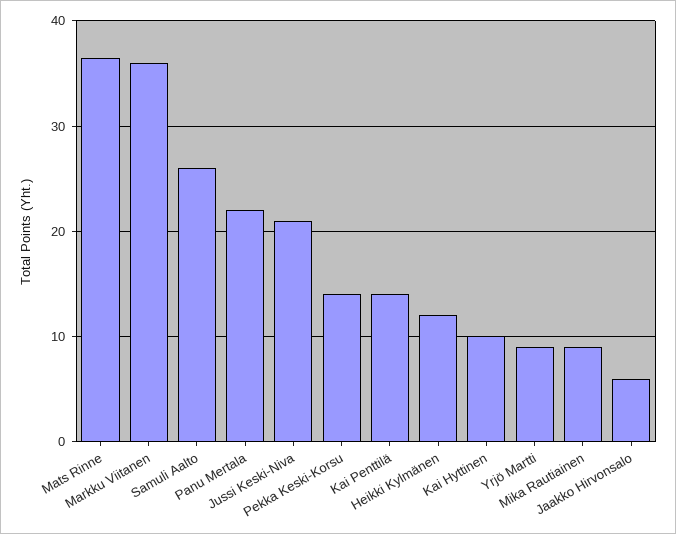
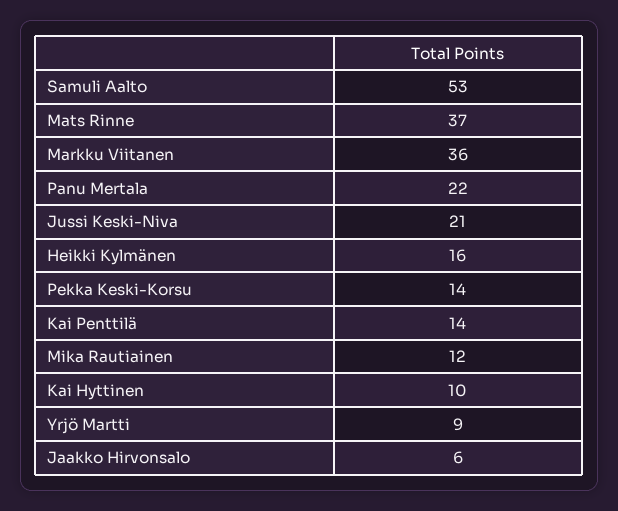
  {
    "Mats Rinne": 37,
    "Markku Viitanen": 36,
-   "Samuli Aalto": 26,
+   "Samuli Aalto": 53,
    "Panu Mertala": 22,
    "Jussi Keski-Niva": 21,
    "Pekka Keski-Korsu": 14,
    "Kai Penttilä": 14,
-   "Heikki Kylmänen": 12,
+   "Heikki Kylmänen": 16,
    "Kai Hyttinen": 10,
    "Yrjö Martti": 9,
-   "Mika Rautiainen": 9,
+   "Mika Rautiainen": 12,
    "Jaakko Hirvonsalo": 6
  }

